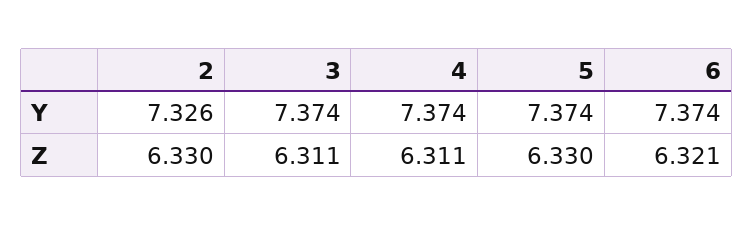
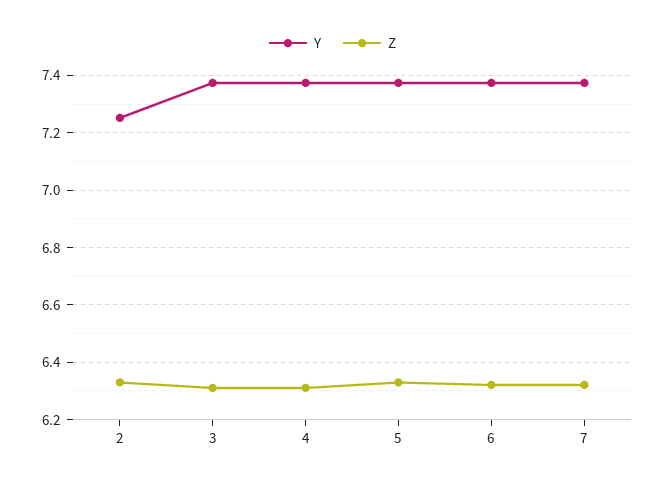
  {
    "Y": {
-     "2": 7.326,
+     "2": 7.25,
      "3": 7.374,
      "4": 7.374,
      "5": 7.374,
-     "6": 7.374
+     "6": 7.374,
+     "7": 7.375
    },
    "Z": {
      "2": 6.33,
      "3": 6.311,
      "4": 6.311,
      "5": 6.33,
-     "6": 6.321
+     "6": 6.321,
+     "7": 6.325
    }
  }

